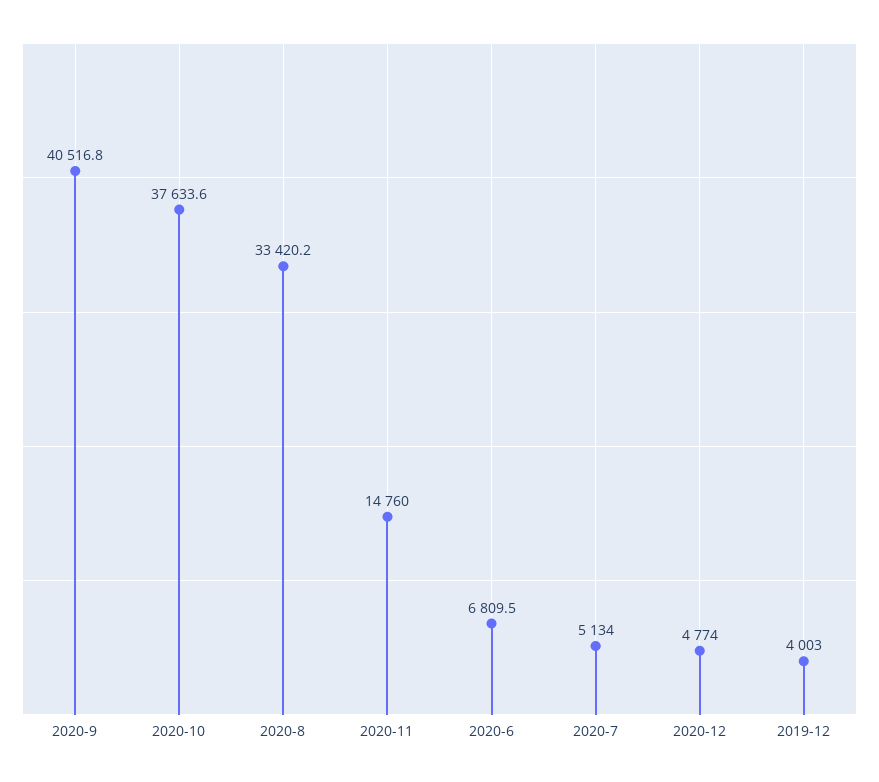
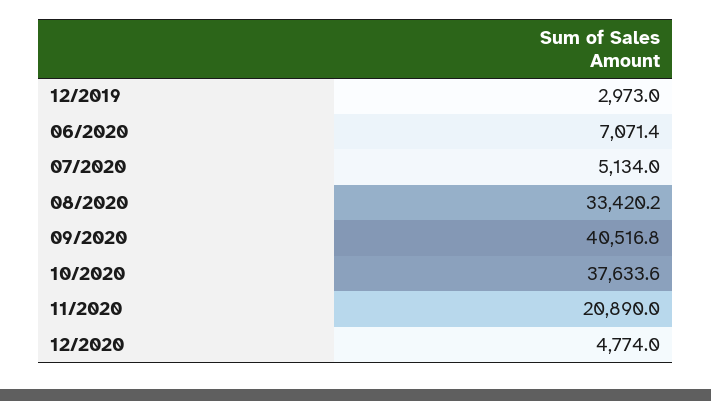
  {
    "2020-9": 40516.8,
    "2020-10": 37633.6,
    "2020-8": 33420.2,
-   "2020-11": 14760,
+   "2020-11": 20890,
-   "2020-6": 6809.5,
+   "2020-6": 7071.4,
    "2020-7": 5134,
    "2020-12": 4774,
-   "2019-12": 4003
+   "2019-12": 2973
  }

